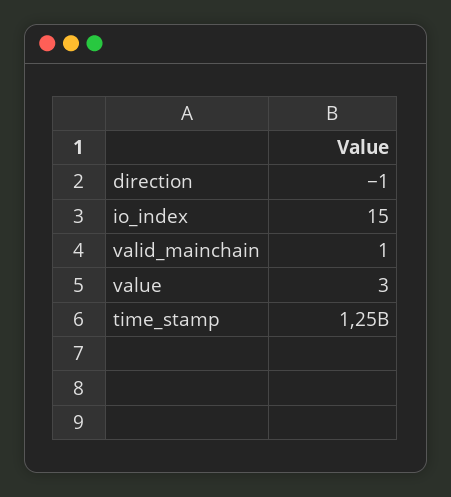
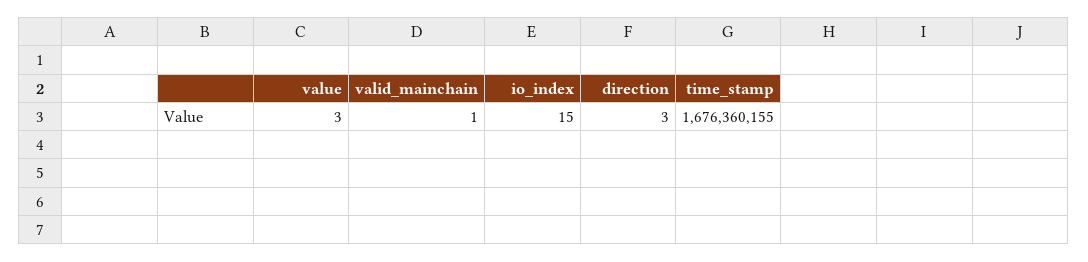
  {
-   "direction": -1,
+   "direction": 3,
    "io_index": 15,
    "valid_mainchain": 1,
    "value": 3,
-   "time_stamp": 1250000000
+   "time_stamp": 1676360155
  }

